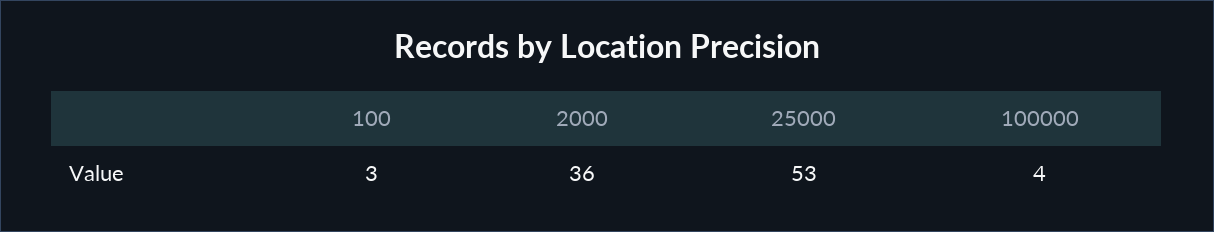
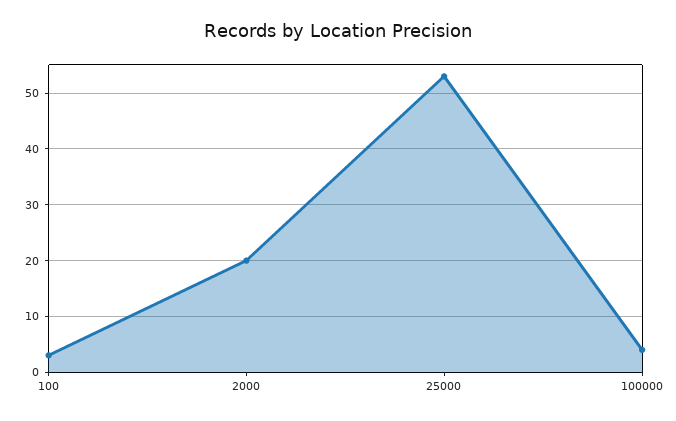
  {
    "100": 3,
-   "2000": 36,
+   "2000": 20,
    "25000": 53,
    "100000": 4
  }

